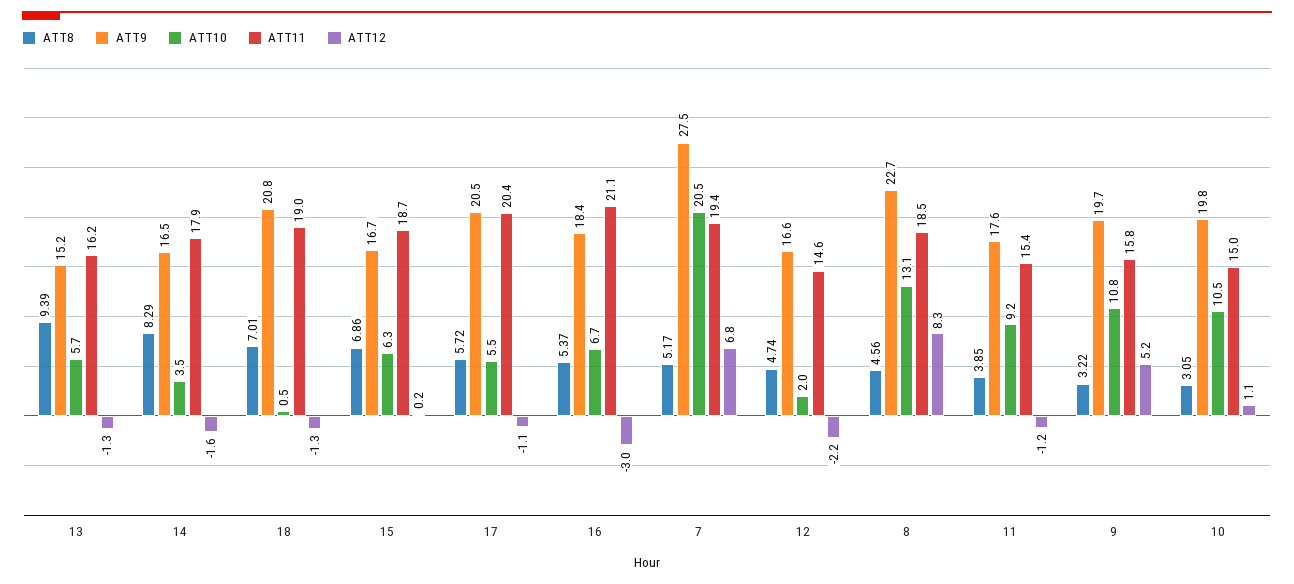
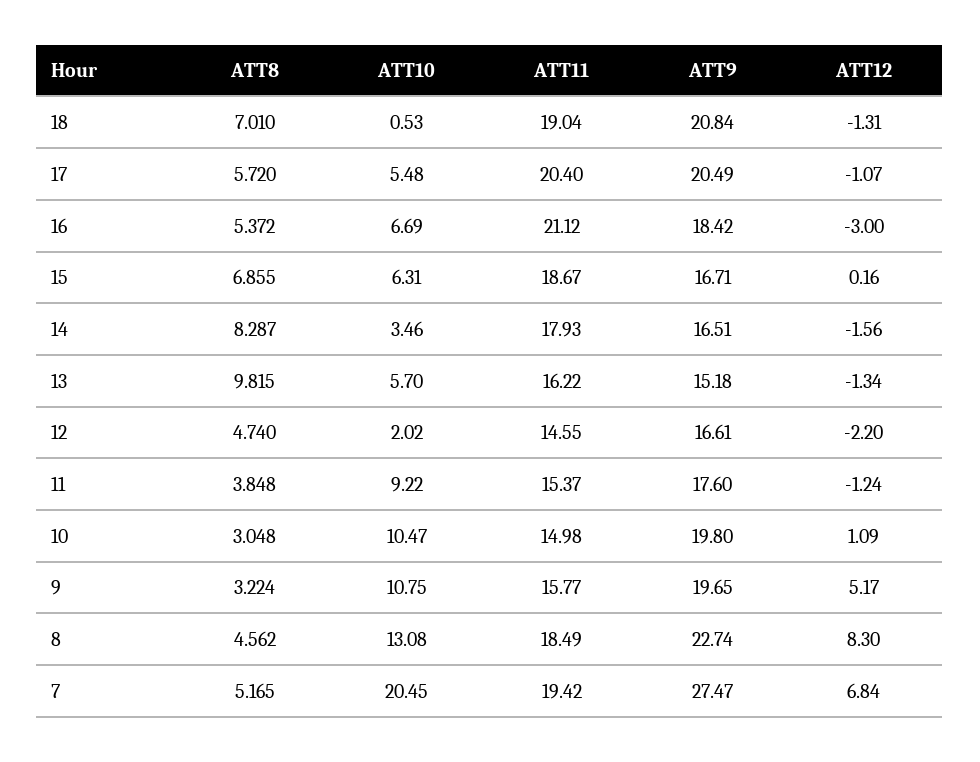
  {
    "ATT8": {
-     "13": 9.39,
+     "13": 9.815,
      "14": 8.287,
      "18": 7.01,
      "15": 6.855,
      "17": 5.72,
      "16": 5.372,
      "7": 5.165,
      "12": 4.74,
      "8": 4.562,
      "11": 3.848,
      "9": 3.224,
      "10": 3.048
    },
    "ATT9": {
      "13": 15.18,
      "14": 16.51,
      "18": 20.84,
      "15": 16.71,
      "17": 20.49,
      "16": 18.42,
      "7": 27.47,
      "12": 16.61,
      "8": 22.74,
      "11": 17.6,
      "9": 19.65,
      "10": 19.8
    },
    "ATT10": {
      "13": 5.7,
      "14": 3.46,
      "18": 0.53,
      "15": 6.31,
      "17": 5.48,
      "16": 6.69,
      "7": 20.45,
      "12": 2.02,
      "8": 13.08,
      "11": 9.22,
      "9": 10.75,
      "10": 10.47
    },
    "ATT11": {
      "13": 16.22,
      "14": 17.93,
      "18": 19.04,
      "15": 18.67,
      "17": 20.4,
      "16": 21.12,
      "7": 19.42,
      "12": 14.55,
      "8": 18.49,
      "11": 15.37,
      "9": 15.77,
      "10": 14.98
    },
    "ATT12": {
      "13": -1.34,
      "14": -1.56,
      "18": -1.31,
      "15": 0.16,
      "17": -1.07,
      "16": -3,
      "7": 6.84,
      "12": -2.2,
      "8": 8.3,
      "11": -1.24,
      "9": 5.17,
      "10": 1.09
    }
  }

